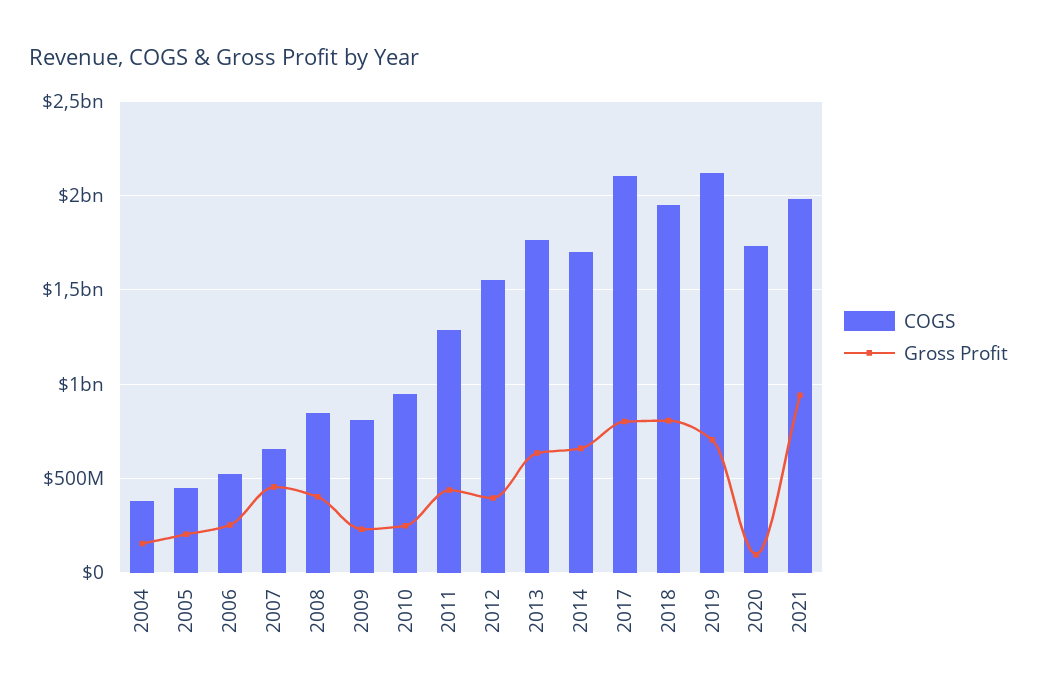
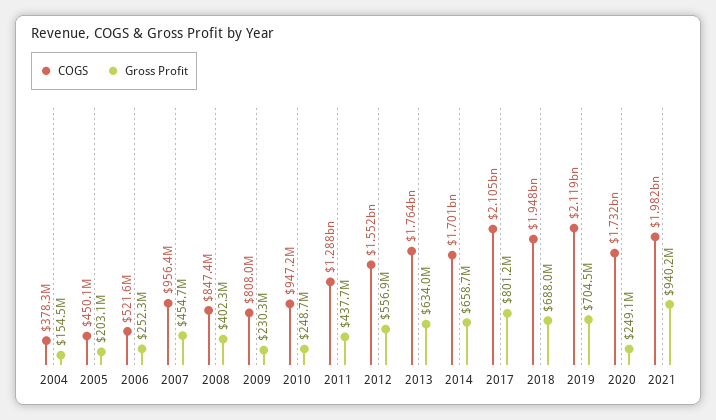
  {
    "COGS": {
      "2004": 378300000,
      "2005": 450100000,
      "2006": 521600000,
-     "2007": 650000000,
+     "2007": 956400000,
      "2008": 847400000,
      "2009": 808000000,
      "2010": 947200000,
      "2011": 1288000000,
      "2012": 1552000000,
      "2013": 1764000000,
      "2014": 1701000000,
      "2017": 2105000000,
      "2018": 1948000000,
      "2019": 2119000000,
      "2020": 1732000000,
      "2021": 1982000000
    },
    "Gross Profit": {
      "2004": 154500000,
      "2005": 203100000,
      "2006": 252300000,
      "2007": 454700000,
      "2008": 402300000,
      "2009": 230300000,
      "2010": 248700000,
      "2011": 437700000,
-     "2012": 400000000,
+     "2012": 556900000,
      "2013": 634000000,
      "2014": 658700000,
      "2017": 801200000,
-     "2018": 800000000,
+     "2018": 688000000,
      "2019": 704500000,
-     "2020": 100000000,
+     "2020": 249100000,
      "2021": 940200000
    }
  }

